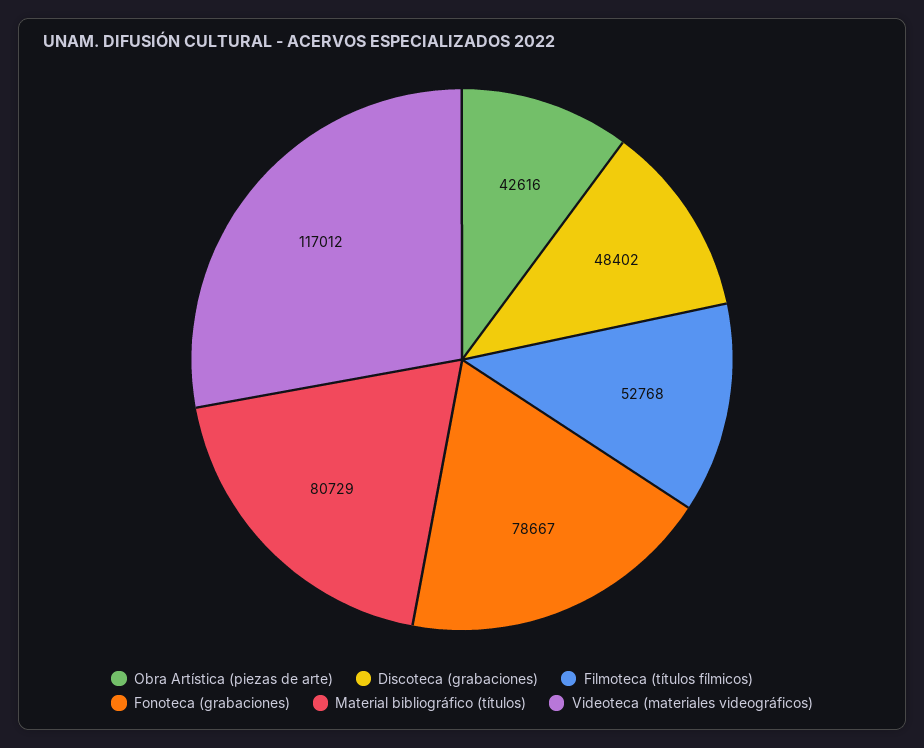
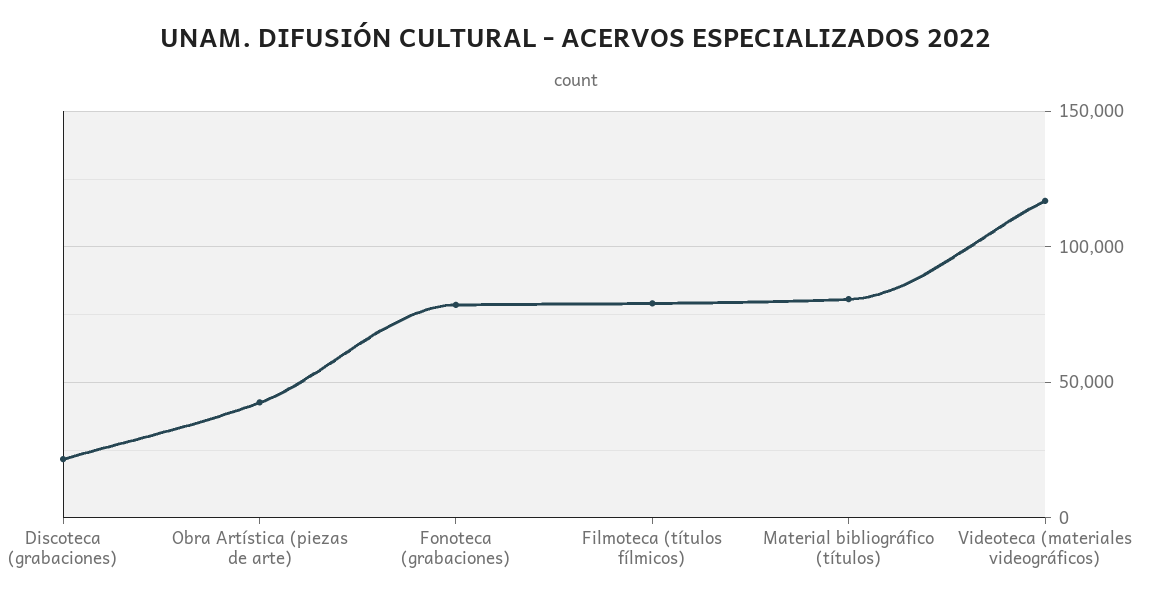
  {
    "Obra Artística (piezas de arte)": 42616,
-   "Discoteca (grabaciones)": 48402,
+   "Discoteca (grabaciones)": 20000,
-   "Filmoteca (títulos fílmicos)": 52768,
+   "Filmoteca (títulos fílmicos)": 80000,
    "Fonoteca (grabaciones)": 78667,
    "Material bibliográfico (títulos)": 80729,
    "Videoteca (materiales videográficos)": 117012
  }

